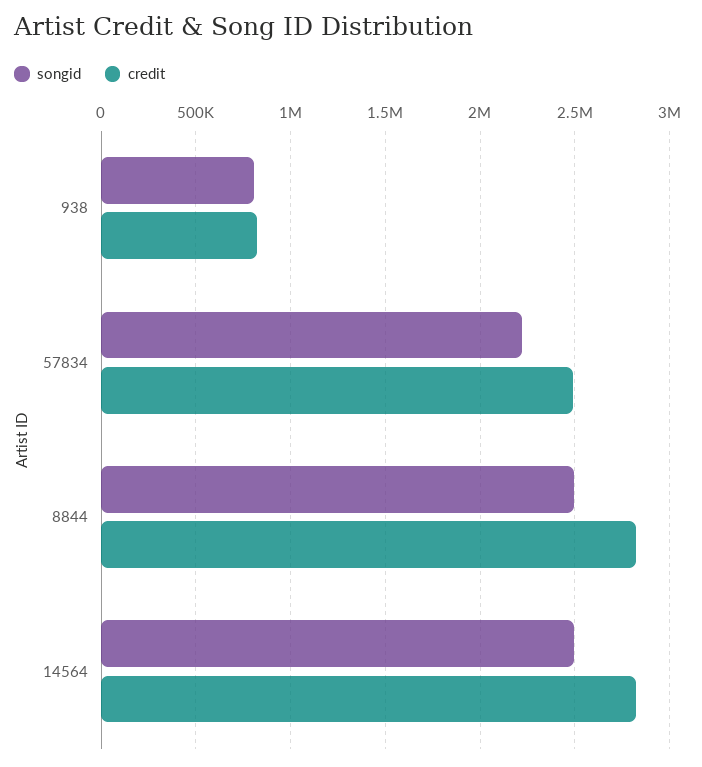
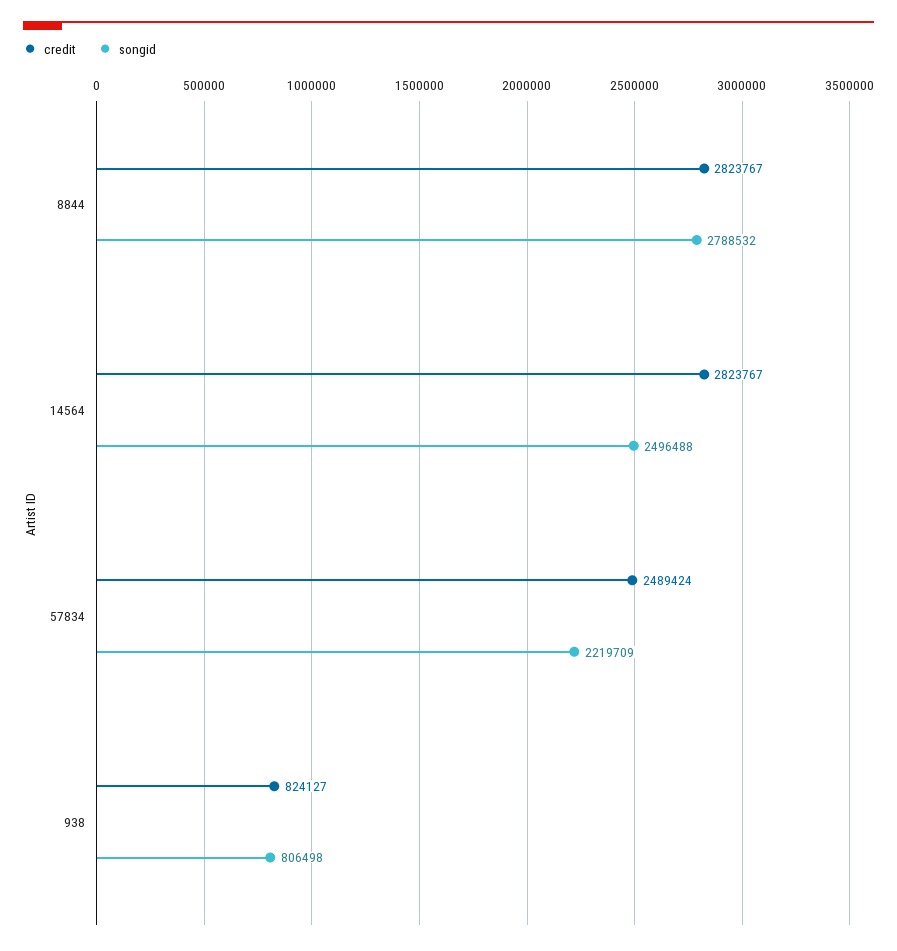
  {
    "songid": {
      "938": 806498,
      "57834": 2219709,
-     "8844": 2500000,
+     "8844": 2788532,
      "14564": 2496488
    },
    "credit": {
      "938": 824127,
      "57834": 2489424,
      "8844": 2823767,
      "14564": 2823767
    }
  }

